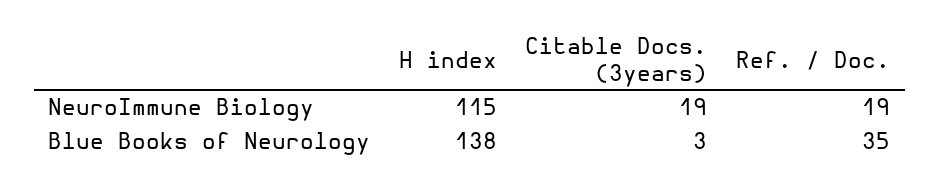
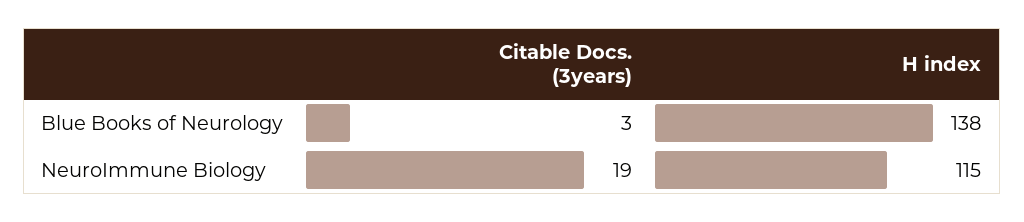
  {
    "H index": {
      "NeuroImmune Biology": 115,
      "Blue Books of Neurology": 138
    },
    "Citable Docs. (3years)": {
      "NeuroImmune Biology": 19,
      "Blue Books of Neurology": 3
-   },
+   }
-   "Ref. / Doc.": {
-     "NeuroImmune Biology": 19,
-     "Blue Books of Neurology": 35
-   }
  }

